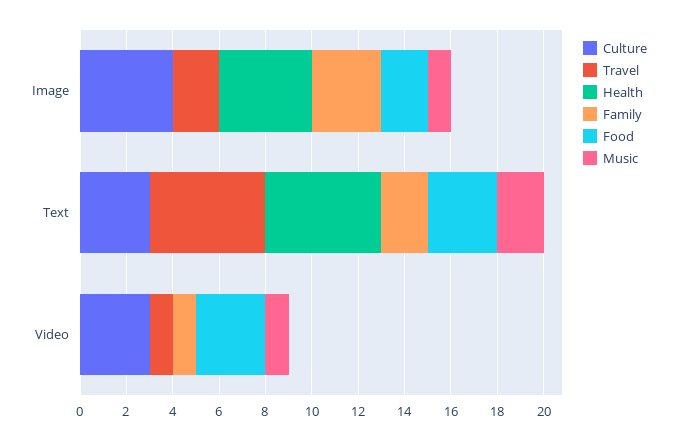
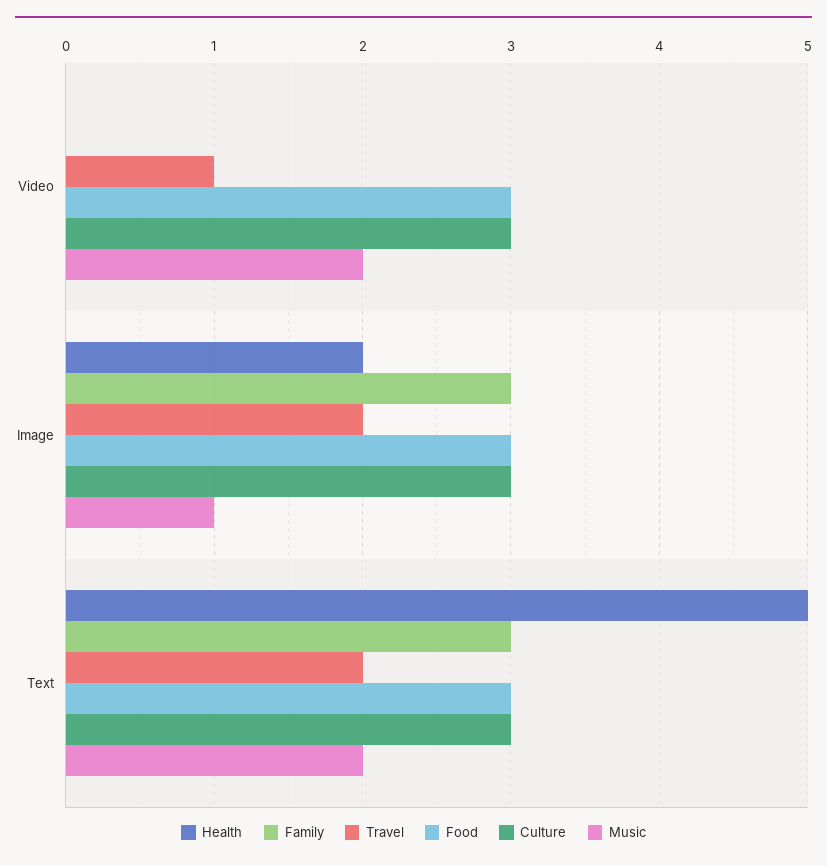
  {
    "Culture": {
-     "Image": 4,
+     "Image": 3,
      "Text": 3,
      "Video": 3
    },
    "Travel": {
      "Image": 2,
-     "Text": 5,
+     "Text": 2,
      "Video": 1
    },
    "Health": {
-     "Image": 4,
+     "Image": 2,
      "Text": 5,
      "Video": 0
    },
    "Family": {
      "Image": 3,
-     "Text": 2,
+     "Text": 3,
-     "Video": 1
+     "Video": 0
    },
    "Food": {
-     "Image": 2,
+     "Image": 3,
      "Text": 3,
      "Video": 3
    },
    "Music": {
      "Image": 1,
      "Text": 2,
-     "Video": 1
+     "Video": 2
    }
  }

